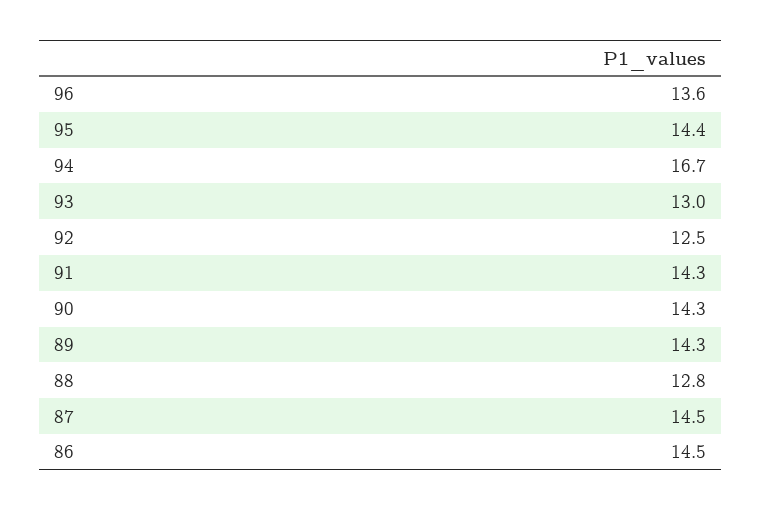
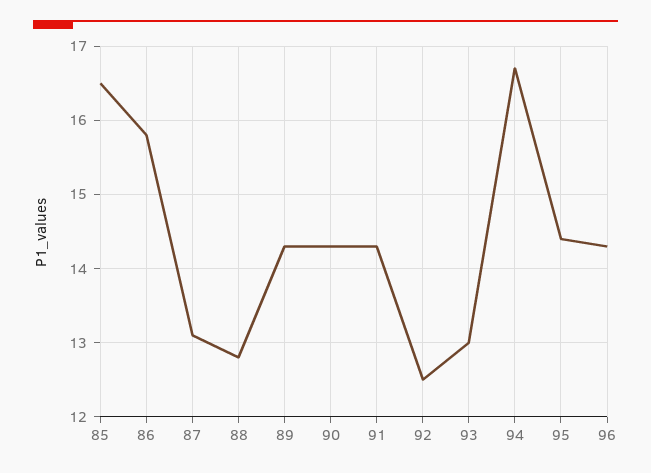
  {
-   "96": 13.6,
+   "96": 14.3,
    "95": 14.4,
    "94": 16.7,
    "93": 13,
    "92": 12.5,
    "91": 14.3,
    "90": 14.3,
    "89": 14.3,
    "88": 12.8,
-   "87": 14.5,
+   "87": 13.1,
-   "86": 14.5
+   "86": 15.8,
+   "85": 16.5
  }

